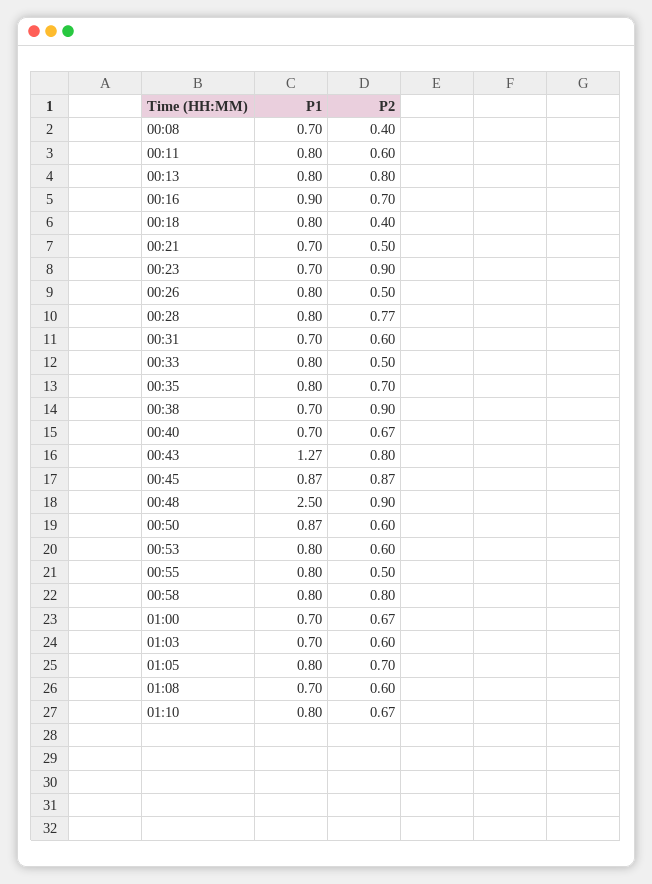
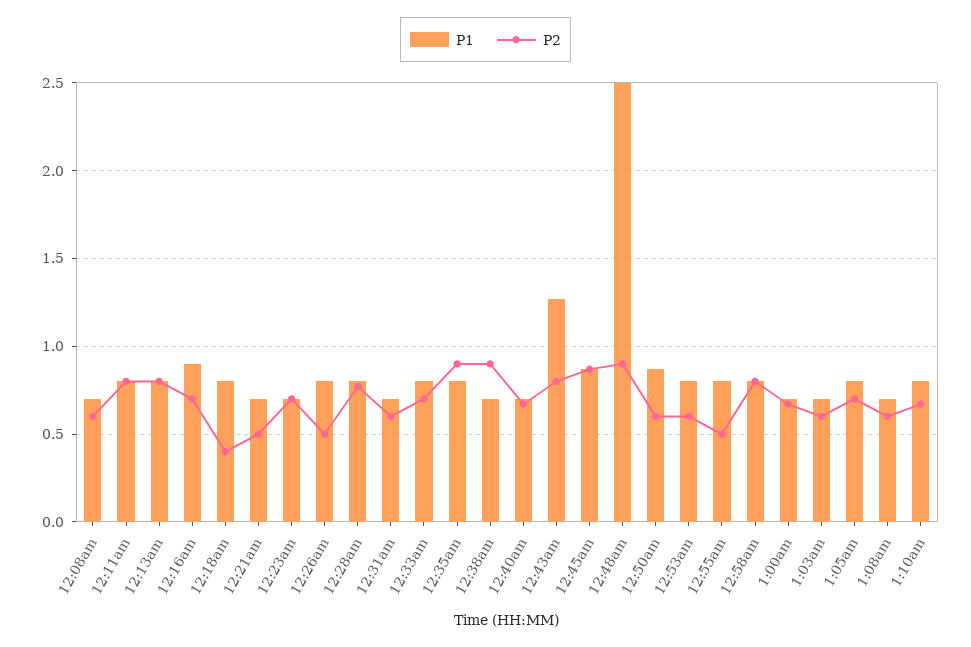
  {
    "P1": {
      "00:08": 0.7,
      "00:11": 0.8,
      "00:13": 0.8,
      "00:16": 0.9,
      "00:18": 0.8,
      "00:21": 0.7,
      "00:23": 0.7,
      "00:26": 0.8,
      "00:28": 0.8,
      "00:31": 0.7,
      "00:33": 0.8,
      "00:35": 0.8,
      "00:38": 0.7,
      "00:40": 0.7,
      "00:43": 1.27,
      "00:45": 0.87,
      "00:48": 2.5,
      "00:50": 0.87,
      "00:53": 0.8,
      "00:55": 0.8,
      "00:58": 0.8,
      "01:00": 0.7,
      "01:03": 0.7,
      "01:05": 0.8,
      "01:08": 0.7,
      "01:10": 0.8
    },
    "P2": {
-     "00:08": 0.4,
+     "00:08": 0.6,
-     "00:11": 0.6,
+     "00:11": 0.8,
      "00:13": 0.8,
      "00:16": 0.7,
      "00:18": 0.4,
      "00:21": 0.5,
-     "00:23": 0.9,
+     "00:23": 0.7,
      "00:26": 0.5,
      "00:28": 0.77,
      "00:31": 0.6,
-     "00:33": 0.5,
+     "00:33": 0.7,
-     "00:35": 0.7,
+     "00:35": 0.9,
      "00:38": 0.9,
      "00:40": 0.67,
      "00:43": 0.8,
      "00:45": 0.87,
      "00:48": 0.9,
      "00:50": 0.6,
      "00:53": 0.6,
      "00:55": 0.5,
      "00:58": 0.8,
      "01:00": 0.67,
      "01:03": 0.6,
      "01:05": 0.7,
      "01:08": 0.6,
      "01:10": 0.67
    }
  }

